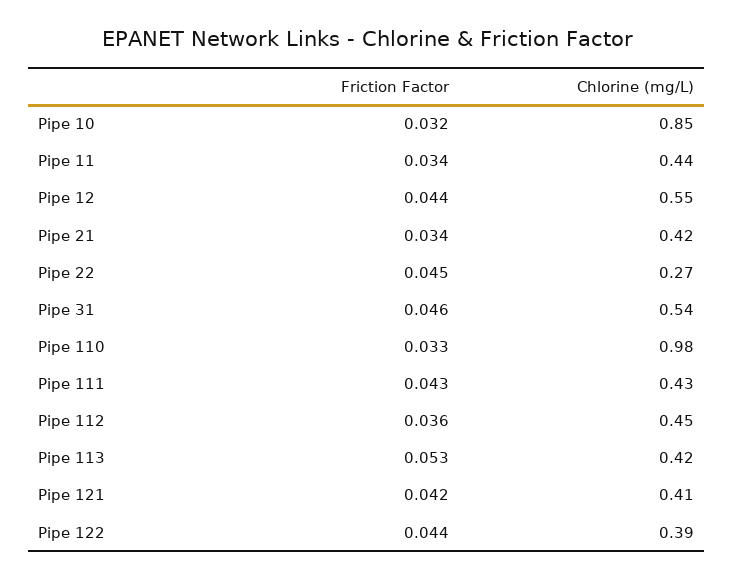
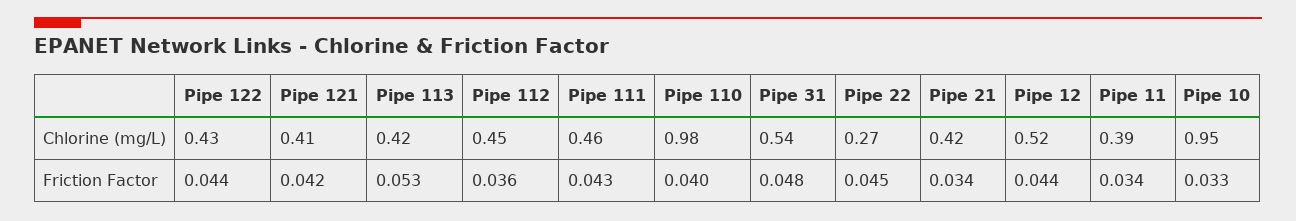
  {
    "Friction Factor": {
-     "Pipe 10": 0.032,
+     "Pipe 10": 0.033,
      "Pipe 11": 0.034,
      "Pipe 12": 0.044,
      "Pipe 21": 0.034,
      "Pipe 22": 0.045,
-     "Pipe 31": 0.046,
+     "Pipe 31": 0.048,
-     "Pipe 110": 0.033,
+     "Pipe 110": 0.04,
      "Pipe 111": 0.043,
      "Pipe 112": 0.036,
      "Pipe 113": 0.053,
      "Pipe 121": 0.042,
      "Pipe 122": 0.044
    },
    "Chlorine (mg/L)": {
-     "Pipe 10": 0.85,
+     "Pipe 10": 0.95,
-     "Pipe 11": 0.44,
+     "Pipe 11": 0.39,
-     "Pipe 12": 0.55,
+     "Pipe 12": 0.52,
      "Pipe 21": 0.42,
      "Pipe 22": 0.27,
      "Pipe 31": 0.54,
      "Pipe 110": 0.98,
-     "Pipe 111": 0.43,
+     "Pipe 111": 0.46,
      "Pipe 112": 0.45,
      "Pipe 113": 0.42,
      "Pipe 121": 0.41,
-     "Pipe 122": 0.39
+     "Pipe 122": 0.43
    }
  }

